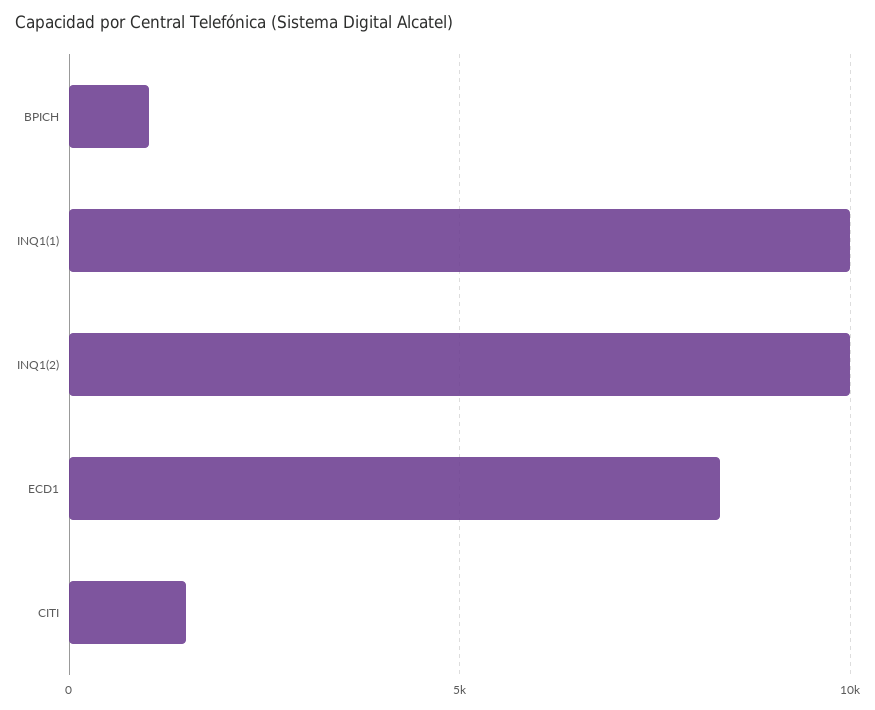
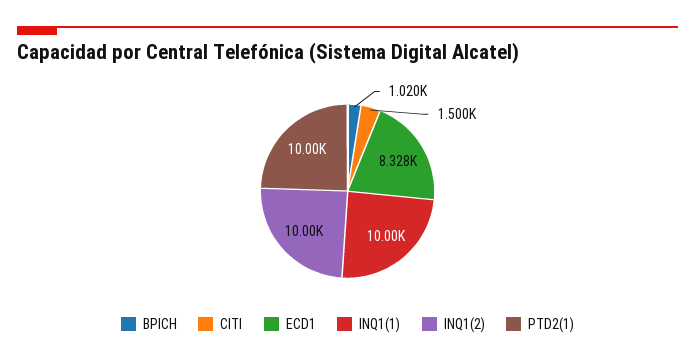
  {
    "BPICH": 1020,
    "INQ1(1)": 10000,
    "INQ1(2)": 10000,
    "ECD1": 8328,
-   "CITI": 1500
+   "CITI": 1500,
+   "PTD2(1)": 10000
  }

